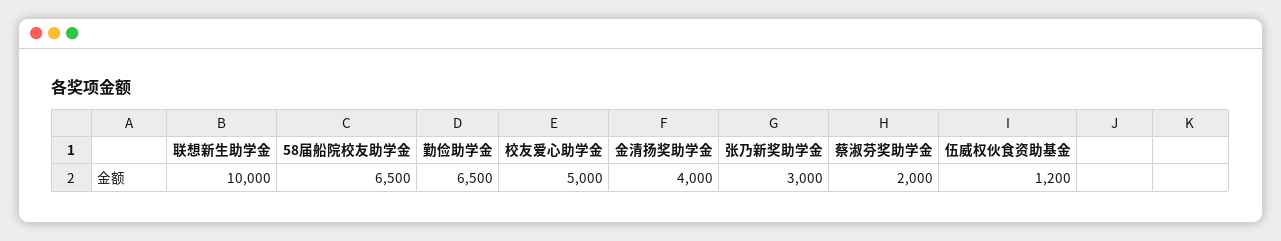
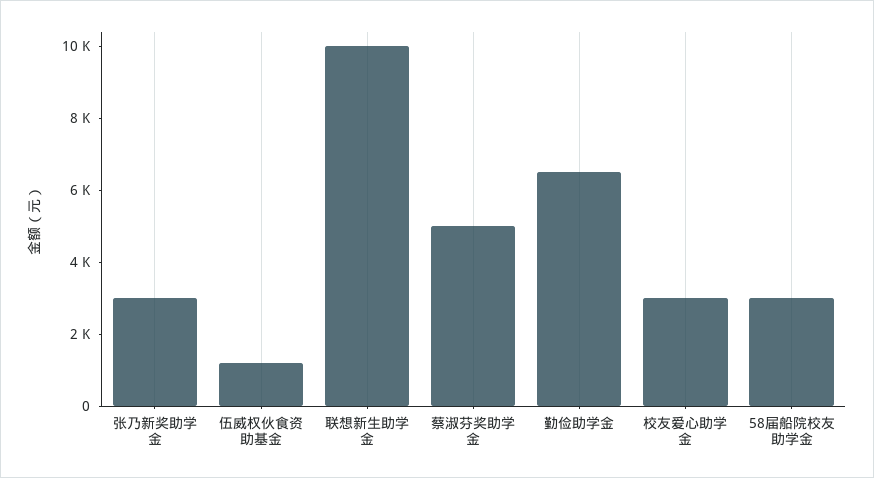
  {
    "联想新生助学金": 10000,
-   "58届船院校友助学金": 6500,
+   "58届船院校友助学金": 3000,
    "勤俭助学金": 6500,
-   "校友爱心助学金": 5000,
+   "校友爱心助学金": 3000,
-   "金清扬奖助学金": 4000,
    "张乃新奖助学金": 3000,
-   "蔡淑芬奖助学金": 2000,
+   "蔡淑芬奖助学金": 5000,
    "伍威权伙食资助基金": 1200
  }

